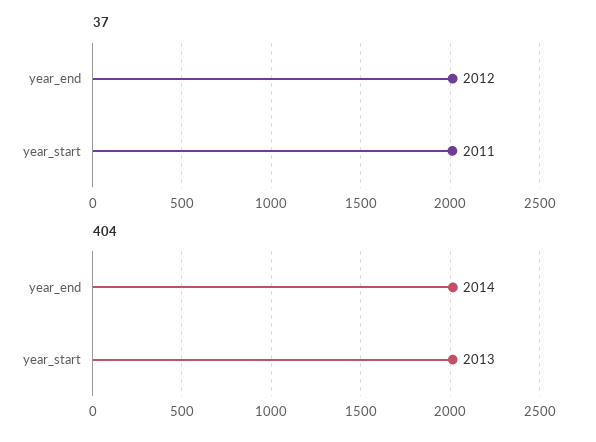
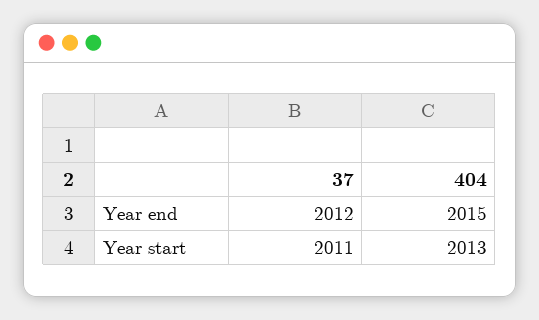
  {
    "37": {
      "year_end": 2012,
      "year_start": 2011
    },
    "404": {
-     "year_end": 2014,
+     "year_end": 2015,
      "year_start": 2013
    }
  }

